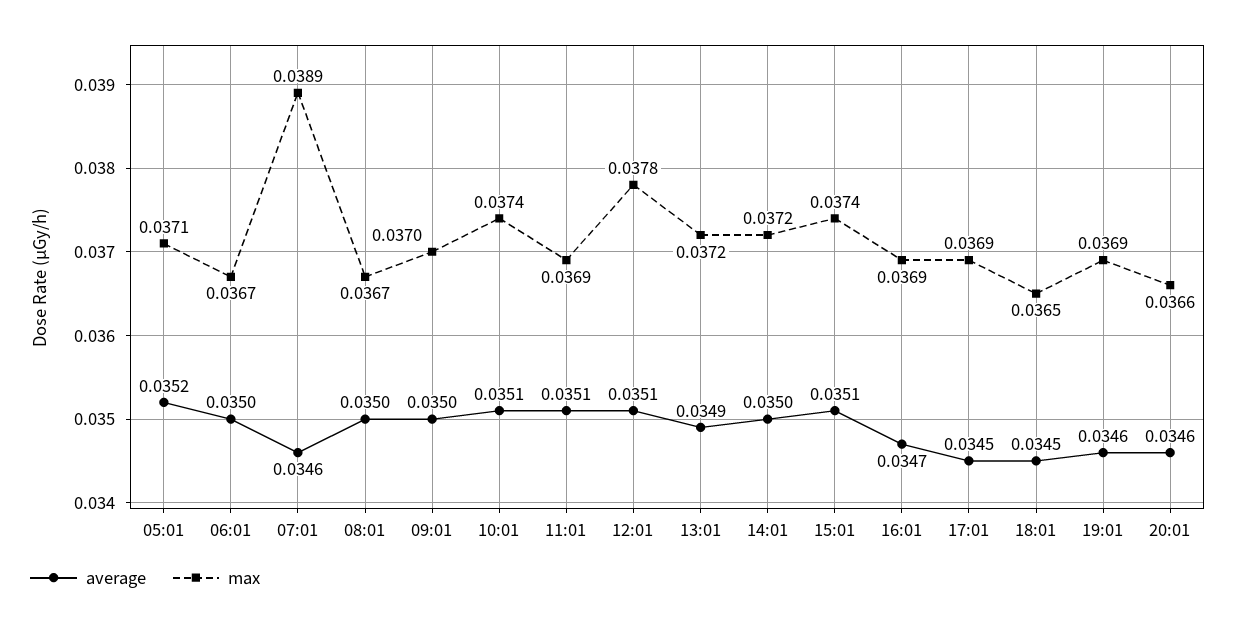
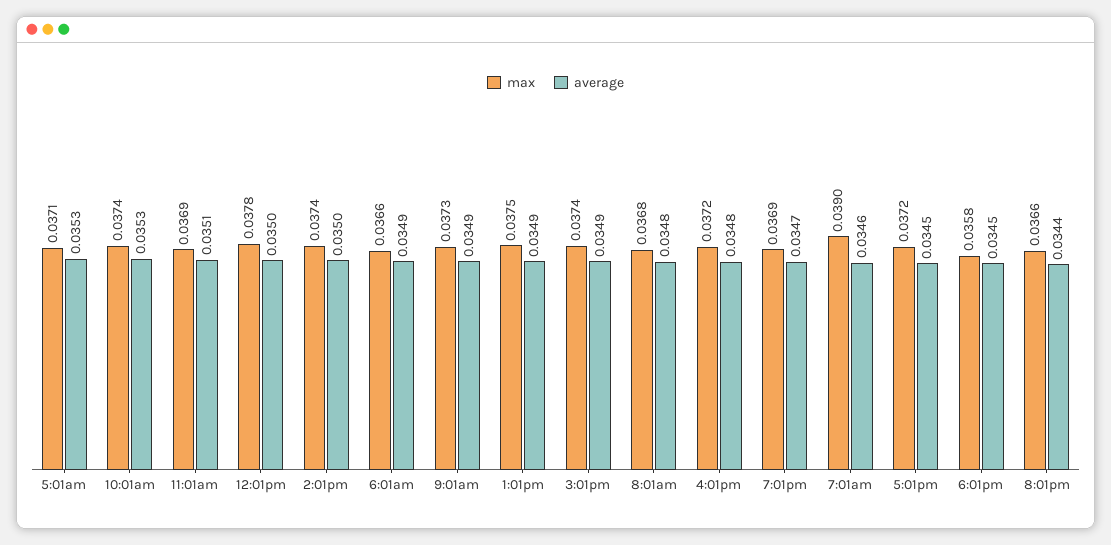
  {
    "average": {
-     "05:01": 0.0352,
+     "05:01": 0.0353,
-     "06:01": 0.035,
+     "06:01": 0.0349,
      "07:01": 0.0346,
-     "08:01": 0.035,
+     "08:01": 0.0348,
-     "09:01": 0.035,
+     "09:01": 0.0349,
-     "10:01": 0.0351,
+     "10:01": 0.0353,
      "11:01": 0.0351,
-     "12:01": 0.0351,
+     "12:01": 0.035,
      "13:01": 0.0349,
      "14:01": 0.035,
-     "15:01": 0.0351,
+     "15:01": 0.0349,
-     "16:01": 0.0347,
+     "16:01": 0.0348,
      "17:01": 0.0345,
      "18:01": 0.0345,
-     "19:01": 0.0346,
+     "19:01": 0.0347,
-     "20:01": 0.0346
+     "20:01": 0.0344
    },
    "max": {
      "05:01": 0.0371,
-     "06:01": 0.0367,
+     "06:01": 0.0366,
-     "07:01": 0.0389,
+     "07:01": 0.039,
-     "08:01": 0.0367,
+     "08:01": 0.0368,
-     "09:01": 0.037,
+     "09:01": 0.0373,
      "10:01": 0.0374,
      "11:01": 0.0369,
      "12:01": 0.0378,
-     "13:01": 0.0372,
+     "13:01": 0.0375,
-     "14:01": 0.0372,
+     "14:01": 0.0374,
      "15:01": 0.0374,
-     "16:01": 0.0369,
+     "16:01": 0.0372,
-     "17:01": 0.0369,
+     "17:01": 0.0372,
-     "18:01": 0.0365,
+     "18:01": 0.0358,
      "19:01": 0.0369,
      "20:01": 0.0366
    }
  }

